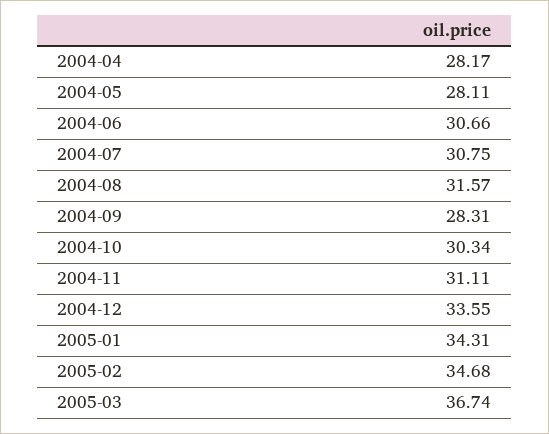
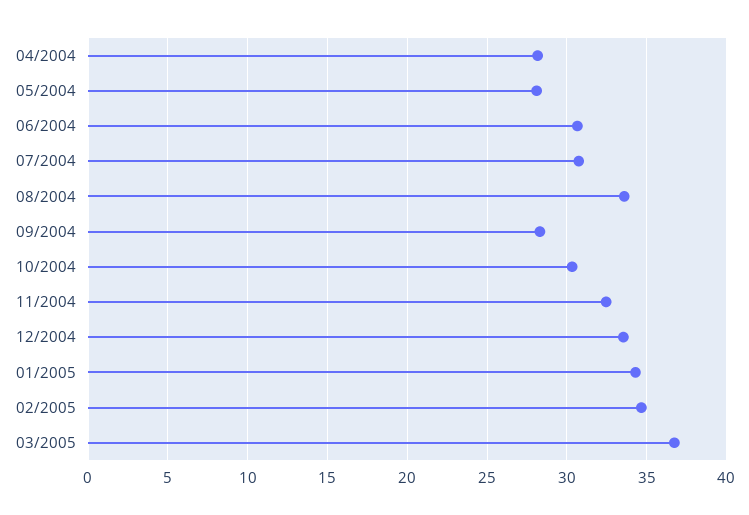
  {
    "2004-04": 28.17,
    "2004-05": 28.11,
    "2004-06": 30.66,
    "2004-07": 30.75,
-   "2004-08": 31.57,
+   "2004-08": 33.5,
    "2004-09": 28.31,
    "2004-10": 30.34,
-   "2004-11": 31.11,
+   "2004-11": 32.5,
    "2004-12": 33.55,
    "2005-01": 34.31,
    "2005-02": 34.68,
    "2005-03": 36.74
  }

